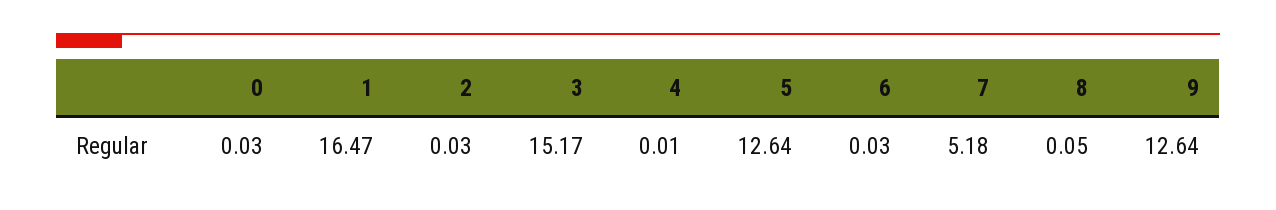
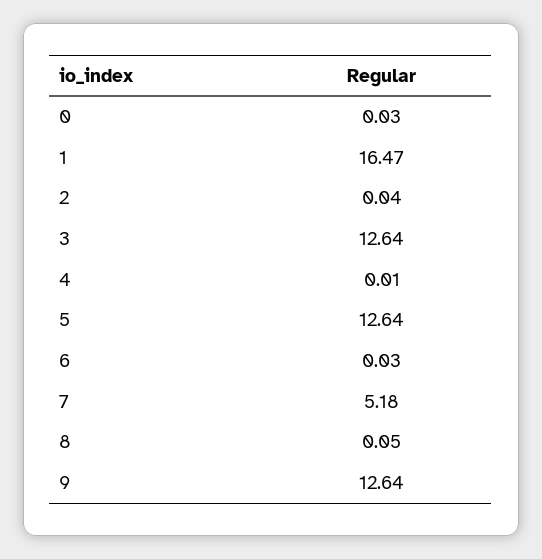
  {
    "0": 0.03,
    "1": 16.47,
-   "2": 0.03,
+   "2": 0.04,
-   "3": 15.17,
+   "3": 12.64,
    "4": 0.01,
    "5": 12.64,
    "6": 0.03,
    "7": 5.18,
    "8": 0.05,
    "9": 12.64
  }

